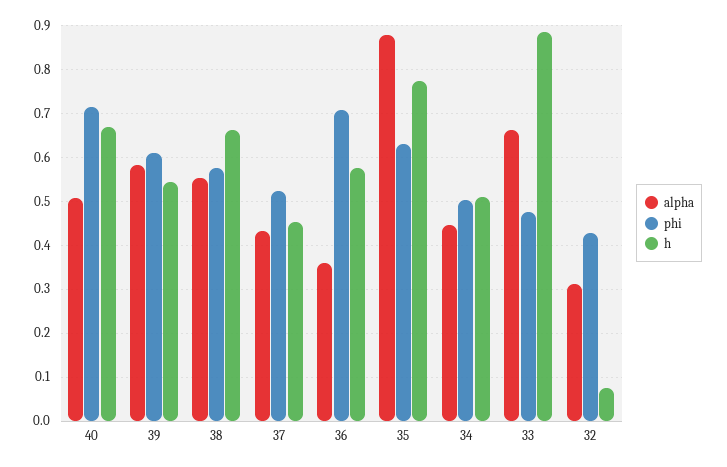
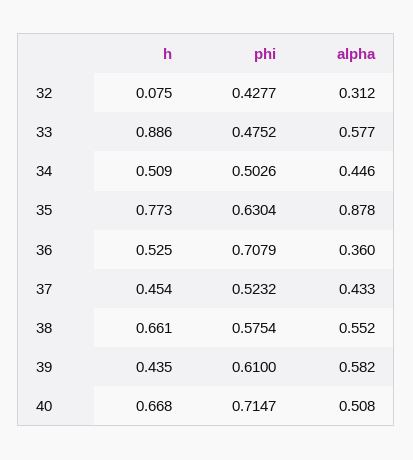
  {
    "alpha": {
      "40": 0.508,
      "39": 0.582,
      "38": 0.552,
      "37": 0.433,
      "36": 0.36,
      "35": 0.878,
      "34": 0.446,
-     "33": 0.66,
+     "33": 0.577,
      "32": 0.312
    },
    "phi": {
      "40": 0.7147,
      "39": 0.61,
      "38": 0.5754,
      "37": 0.5232,
      "36": 0.7079,
      "35": 0.6304,
      "34": 0.5026,
      "33": 0.4752,
      "32": 0.4277
    },
    "h": {
      "40": 0.668,
-     "39": 0.54,
+     "39": 0.435,
      "38": 0.661,
      "37": 0.454,
-     "36": 0.58,
+     "36": 0.525,
      "35": 0.773,
      "34": 0.509,
      "33": 0.886,
      "32": 0.075
    }
  }

